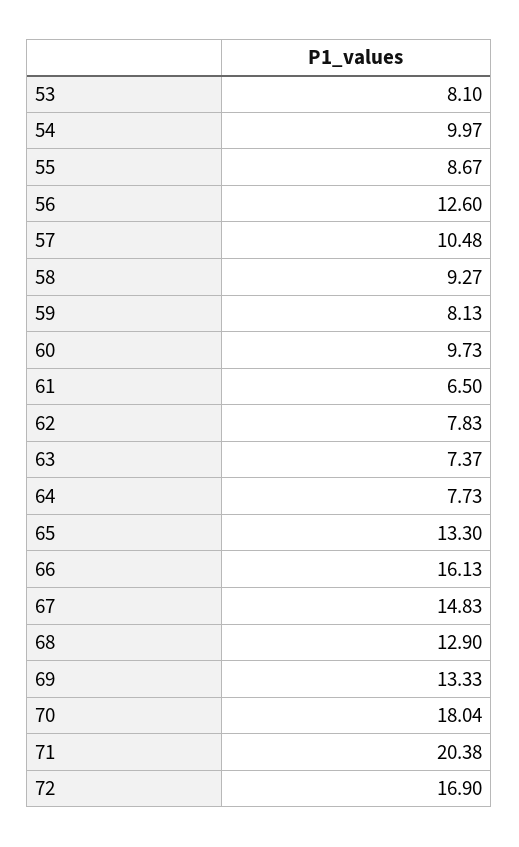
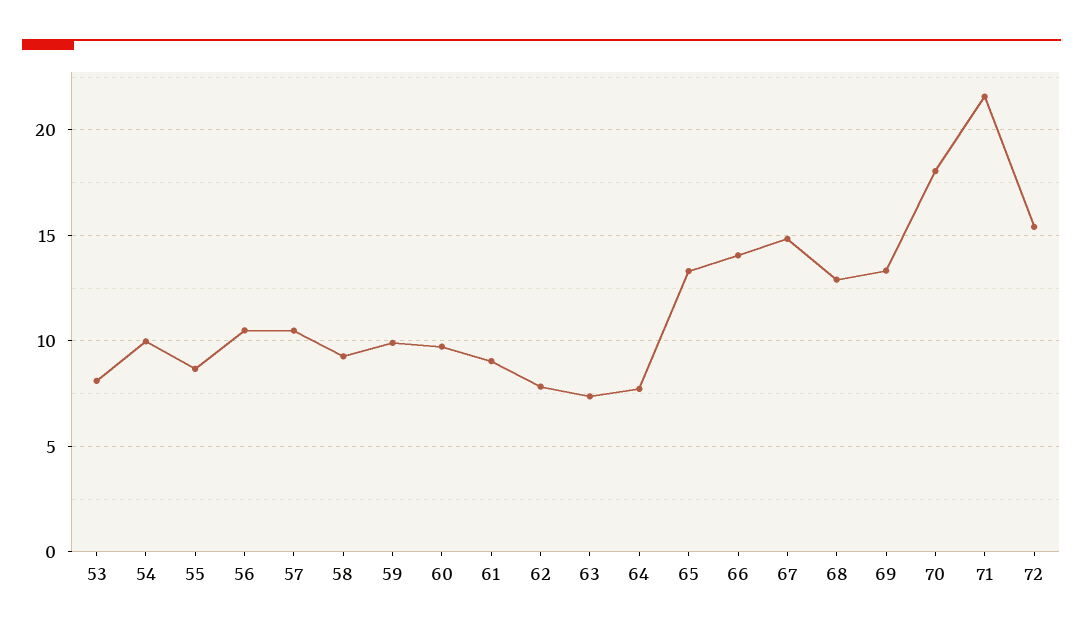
  {
    "53": 8.1,
    "54": 9.97,
    "55": 8.67,
-   "56": 12.6,
+   "56": 10.5,
    "57": 10.48,
    "58": 9.27,
-   "59": 8.13,
+   "59": 10,
    "60": 9.73,
-   "61": 6.5,
+   "61": 9,
    "62": 7.83,
    "63": 7.37,
    "64": 7.73,
    "65": 13.3,
-   "66": 16.13,
+   "66": 14,
    "67": 14.83,
    "68": 12.9,
    "69": 13.33,
    "70": 18.04,
-   "71": 20.38,
+   "71": 21.5,
-   "72": 16.9
+   "72": 15.5
  }

